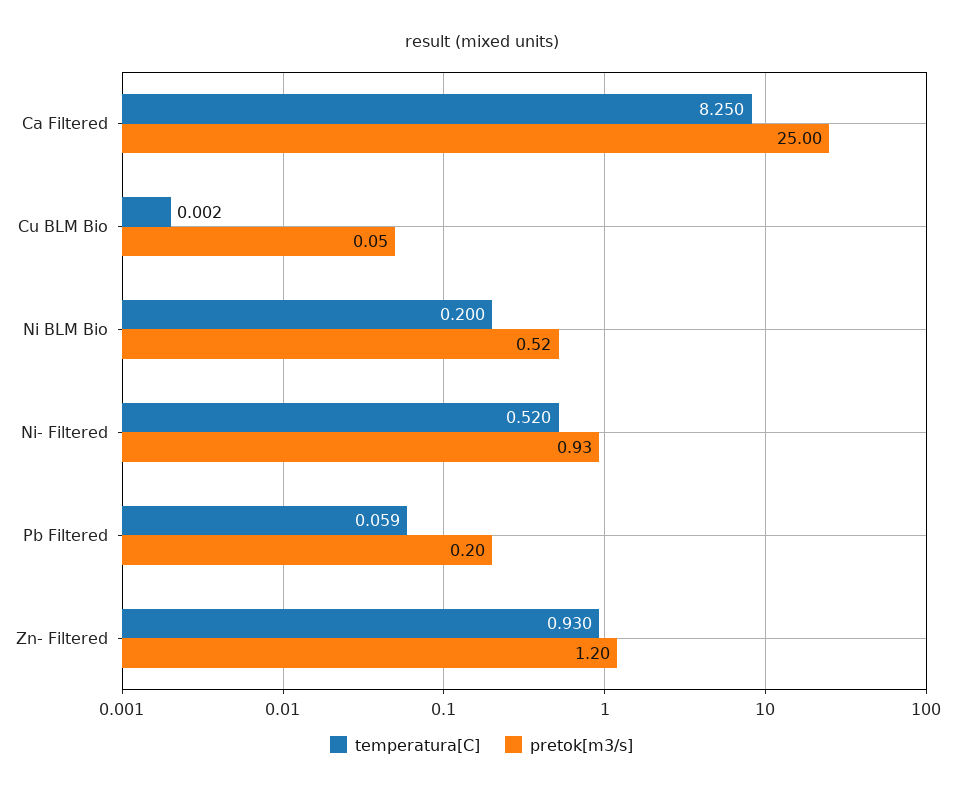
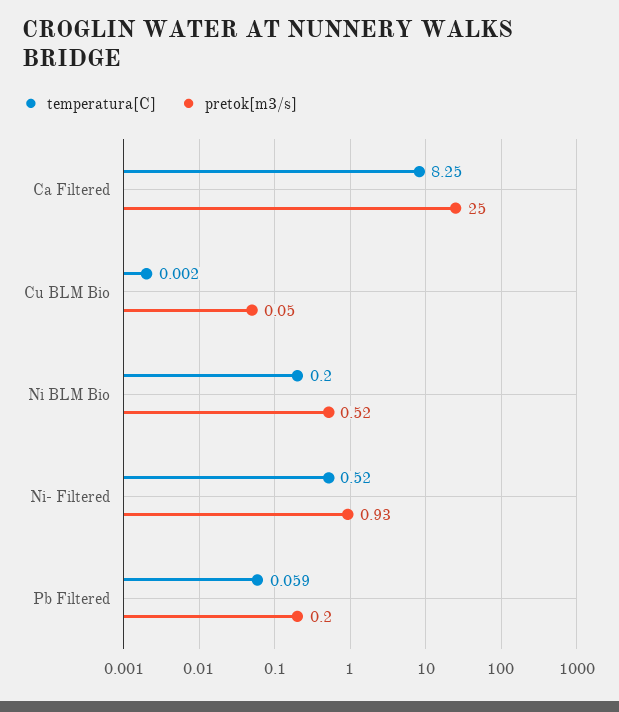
  {
    "temperatura[C]": {
      "Ca Filtered": 8.25,
      "Cu BLM Bio": 0.002,
      "Ni BLM Bio": 0.2,
      "Ni- Filtered": 0.52,
-     "Pb Filtered": 0.059,
+     "Pb Filtered": 0.059
-     "Zn- Filtered": 0.93
    },
    "pretok[m3/s]": {
      "Ca Filtered": 25,
      "Cu BLM Bio": 0.05,
      "Ni BLM Bio": 0.52,
      "Ni- Filtered": 0.93,
-     "Pb Filtered": 0.2,
+     "Pb Filtered": 0.2
-     "Zn- Filtered": 1.2
    }
  }

